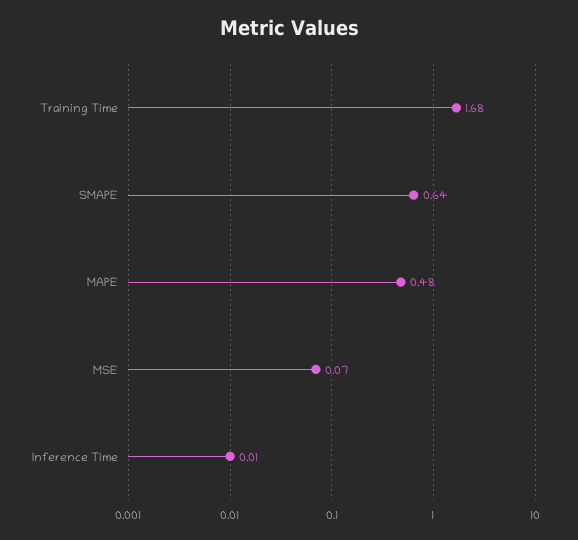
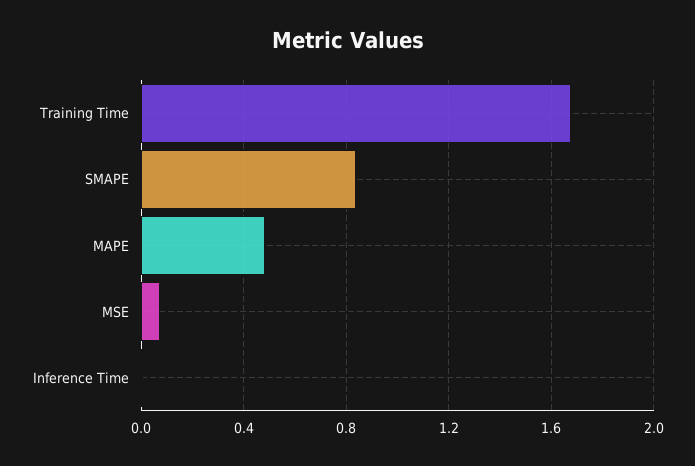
  {
    "Training Time": 1.68,
-   "SMAPE": 0.64,
+   "SMAPE": 0.85,
    "MAPE": 0.48,
    "MSE": 0.07,
    "Inference Time": 0.01
  }

